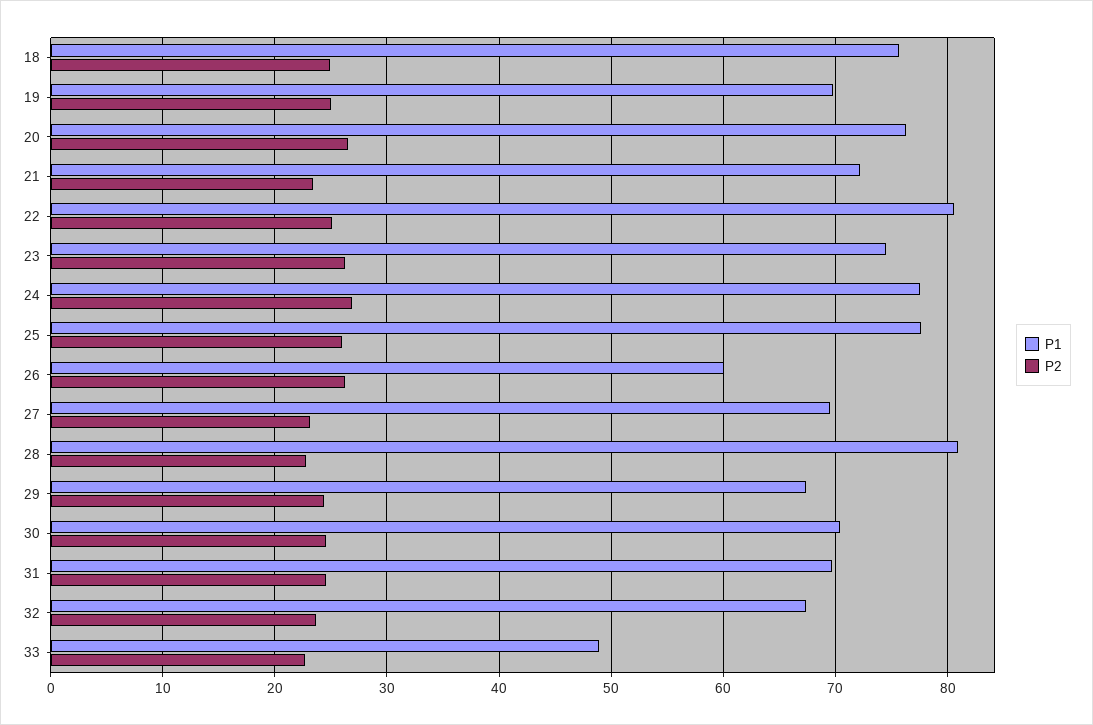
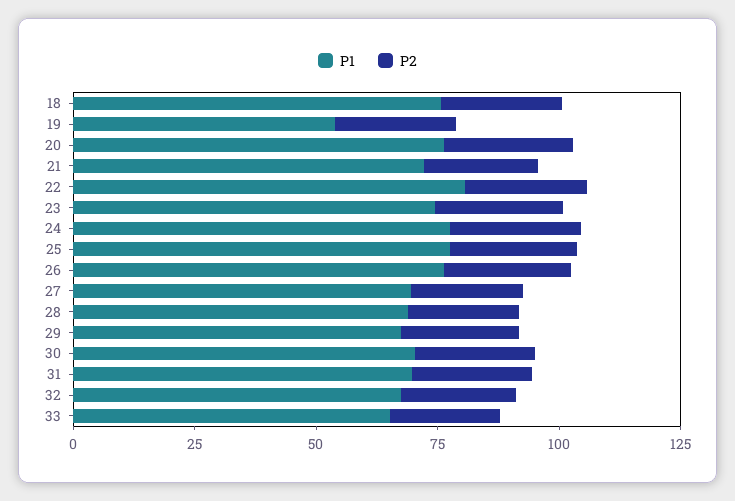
  {
    "P1": {
      "18": 76,
-     "19": 70,
+     "19": 55,
      "20": 76,
      "21": 72,
      "22": 81,
      "23": 75,
      "24": 78,
      "25": 78,
-     "26": 60,
+     "26": 75,
      "27": 70,
-     "28": 81,
+     "28": 70,
      "29": 67,
      "30": 70,
      "31": 70,
      "32": 67,
-     "33": 49
+     "33": 65
    },
    "P2": {
      "18": 25,
      "19": 25,
      "20": 27,
      "21": 23,
      "22": 25,
      "23": 26,
      "24": 27,
      "25": 26,
      "26": 26,
      "27": 23,
      "28": 23,
      "29": 24,
      "30": 25,
      "31": 25,
      "32": 24,
      "33": 23
    }
  }

